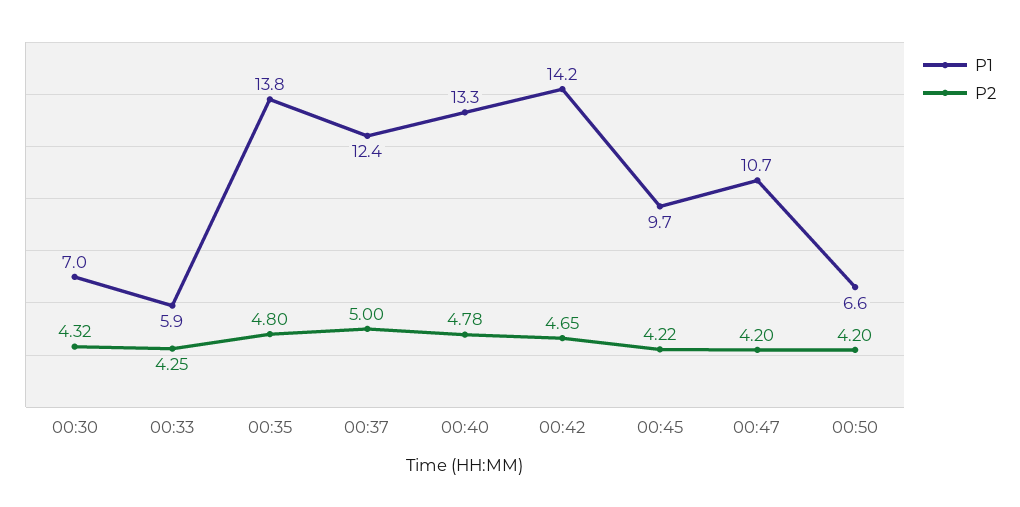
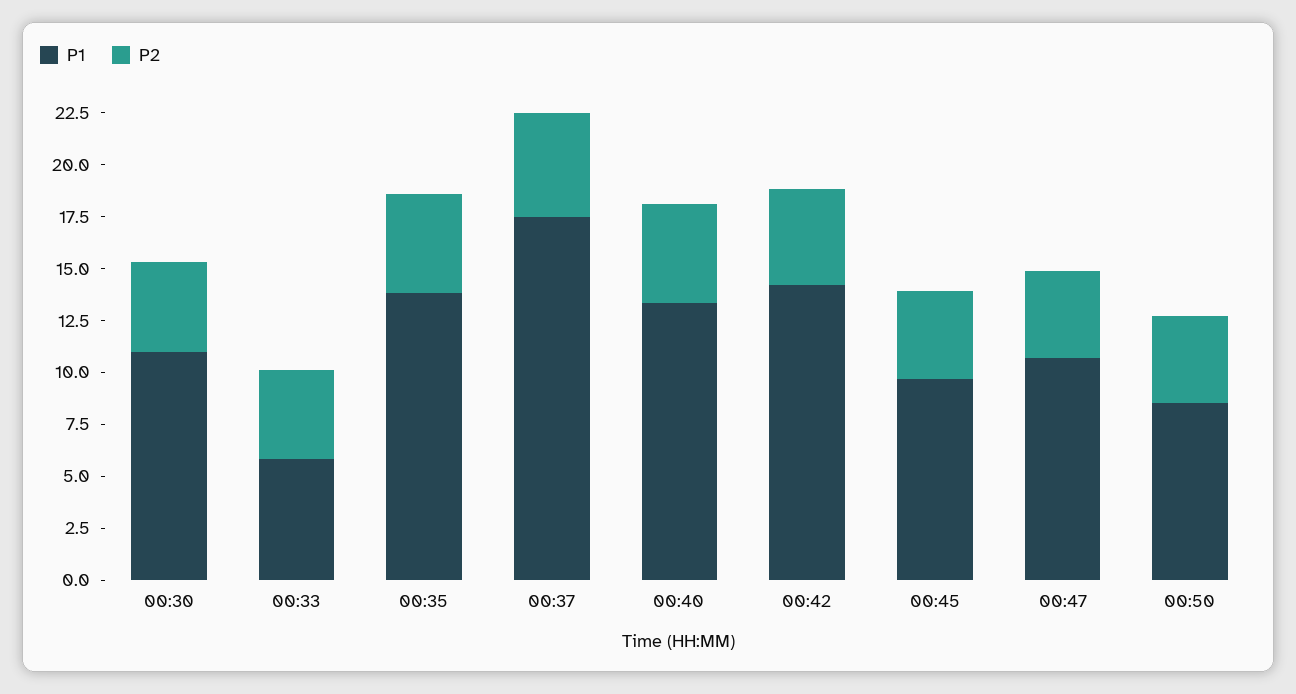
  {
    "P1": {
-     "00:30": 7,
+     "00:30": 11,
      "00:33": 5.9,
      "00:35": 13.8,
-     "00:37": 12.4,
+     "00:37": 17.5,
      "00:40": 13.3,
      "00:42": 14.2,
      "00:45": 9.7,
      "00:47": 10.7,
-     "00:50": 6.6
+     "00:50": 8.5
    },
    "P2": {
      "00:30": 4.32,
      "00:33": 4.25,
      "00:35": 4.8,
      "00:37": 5,
      "00:40": 4.78,
      "00:42": 4.65,
      "00:45": 4.22,
      "00:47": 4.2,
      "00:50": 4.2
    }
  }

